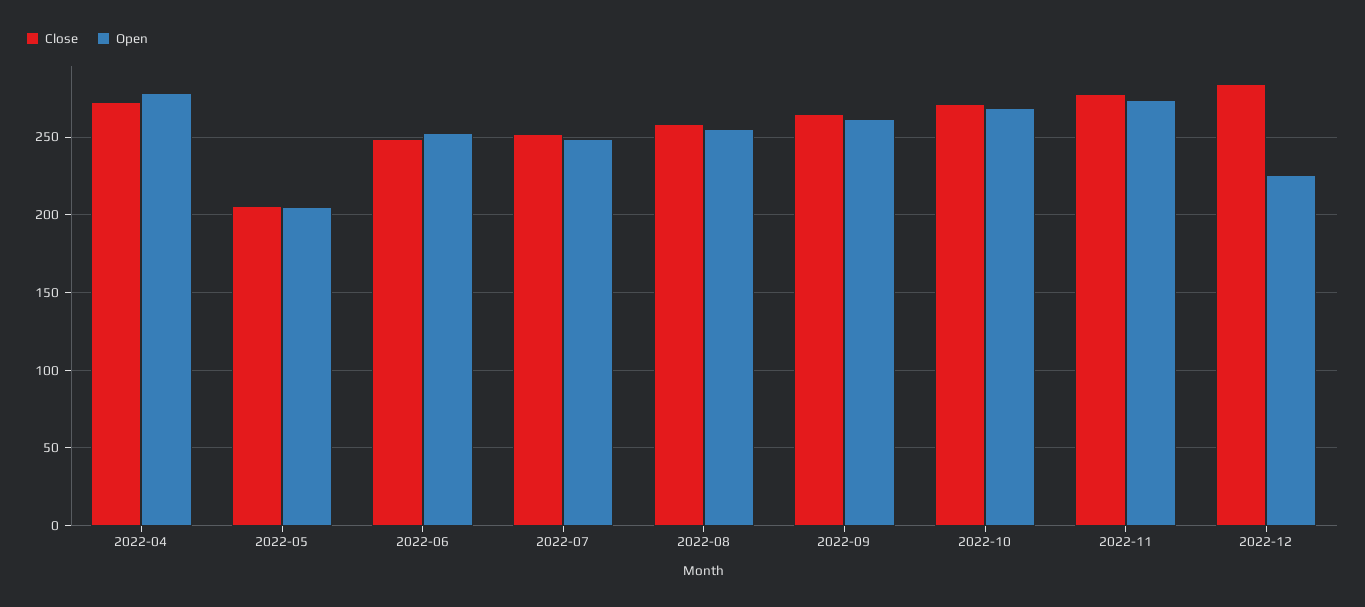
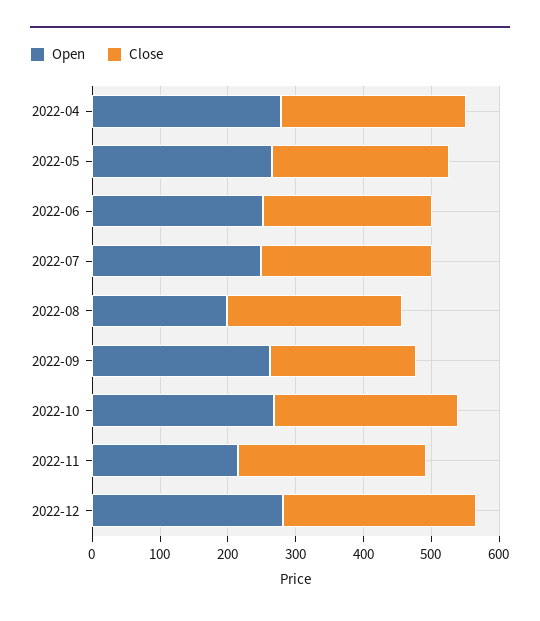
  {
    "Close": {
      "2022-04": 275,
-     "2022-05": 205,
+     "2022-05": 260,
      "2022-06": 250,
      "2022-07": 250,
      "2022-08": 260,
-     "2022-09": 265,
+     "2022-09": 220,
      "2022-10": 270,
      "2022-11": 280,
      "2022-12": 285
    },
    "Open": {
      "2022-04": 280,
-     "2022-05": 205,
+     "2022-05": 260,
      "2022-06": 250,
      "2022-07": 250,
-     "2022-08": 255,
+     "2022-08": 200,
      "2022-09": 260,
      "2022-10": 270,
-     "2022-11": 275,
+     "2022-11": 220,
-     "2022-12": 225
+     "2022-12": 280
    }
  }

